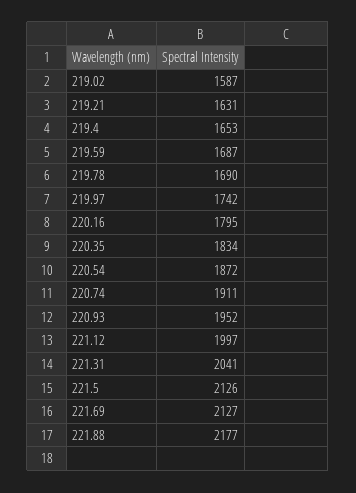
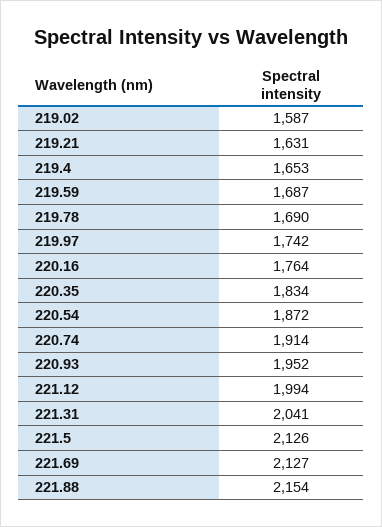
  {
    "219.02": 1587,
    "219.21": 1631,
    "219.4": 1653,
    "219.59": 1687,
    "219.78": 1690,
    "219.97": 1742,
-   "220.16": 1795,
+   "220.16": 1764,
    "220.35": 1834,
    "220.54": 1872,
-   "220.74": 1911,
+   "220.74": 1914,
    "220.93": 1952,
-   "221.12": 1997,
+   "221.12": 1994,
    "221.31": 2041,
    "221.5": 2126,
    "221.69": 2127,
-   "221.88": 2177
+   "221.88": 2154
  }

